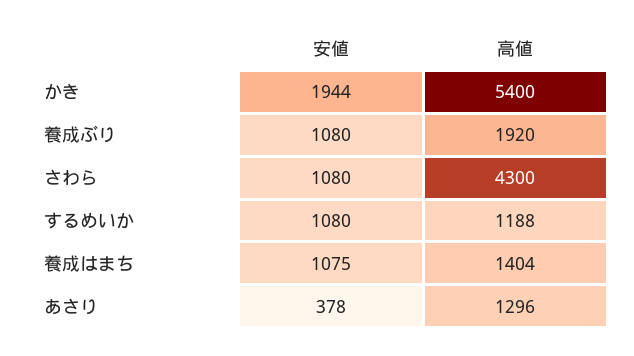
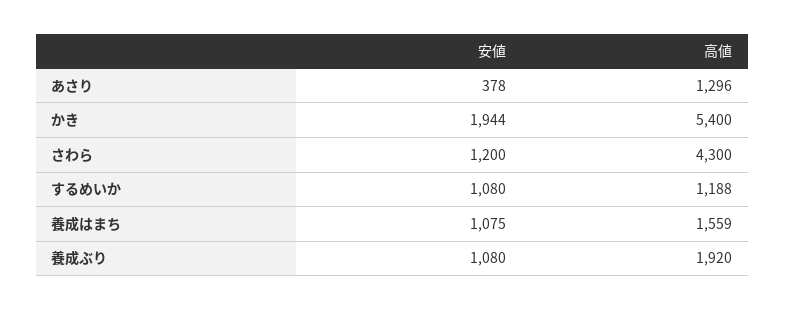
  {
    "安値": {
      "かき": 1944,
      "養成ぶり": 1080,
-     "さわら": 1080,
+     "さわら": 1200,
      "するめいか": 1080,
      "養成はまち": 1075,
      "あさり": 378
    },
    "高値": {
      "かき": 5400,
      "養成ぶり": 1920,
      "さわら": 4300,
      "するめいか": 1188,
-     "養成はまち": 1404,
+     "養成はまち": 1559,
      "あさり": 1296
    }
  }

